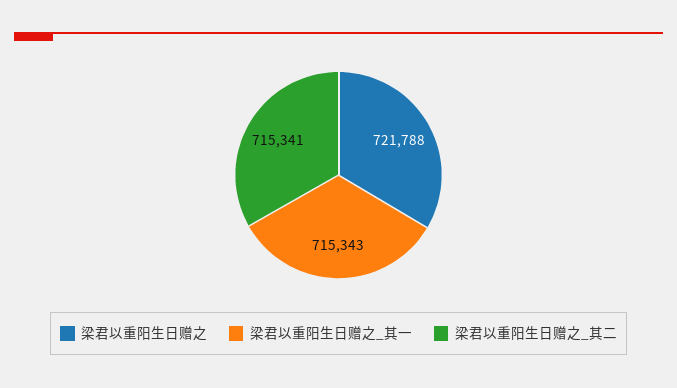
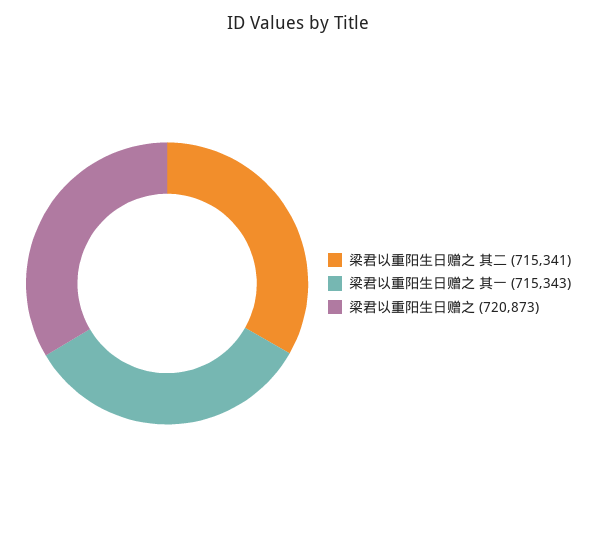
  {
-   "梁君以重阳生日赠之": 721788,
+   "梁君以重阳生日赠之": 720873,
    "梁君以重阳生日赠之_其一": 715343,
    "梁君以重阳生日赠之_其二": 715341
  }

